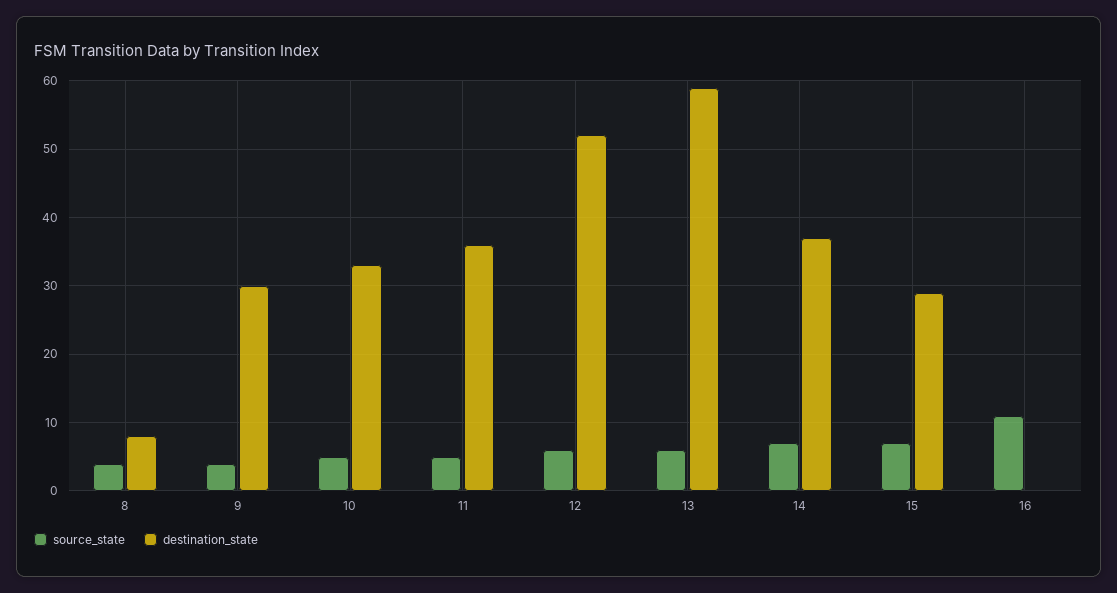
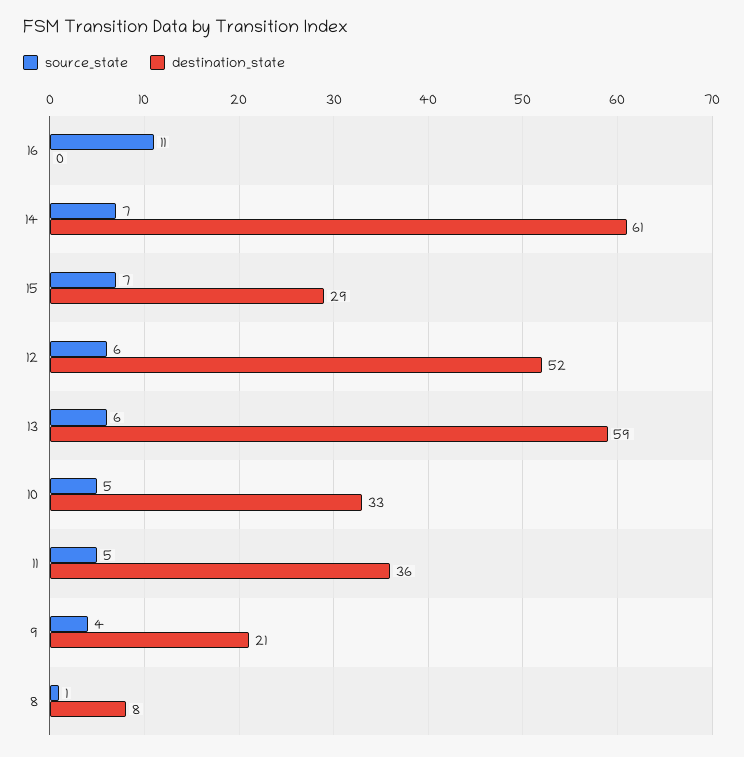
  {
    "source_state": {
-     "8": 4,
+     "8": 1,
      "9": 4,
      "10": 5,
      "11": 5,
      "12": 6,
      "13": 6,
      "14": 7,
      "15": 7,
      "16": 11
    },
    "destination_state": {
      "8": 8,
-     "9": 30,
+     "9": 21,
      "10": 33,
      "11": 36,
      "12": 52,
      "13": 59,
-     "14": 37,
+     "14": 61,
      "15": 29,
      "16": 0
    }
  }

